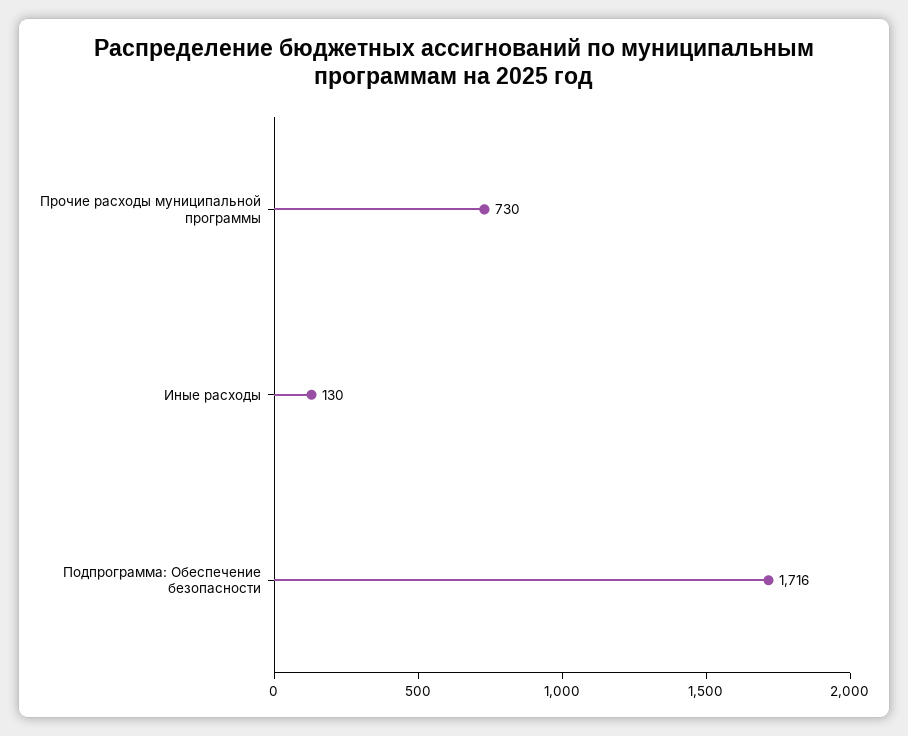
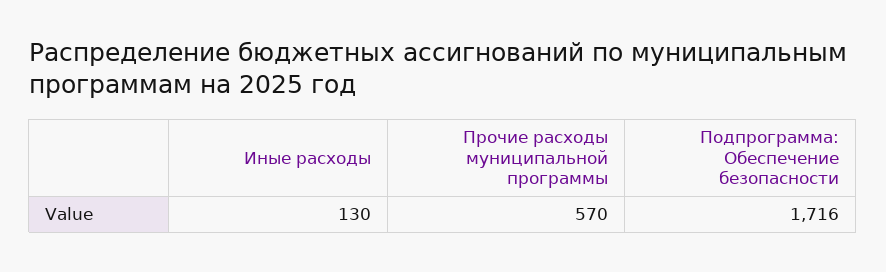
  {
-   "Прочие расходы муниципальной программы": 730,
+   "Прочие расходы муниципальной программы": 570,
    "Иные расходы": 130,
    "Подпрограмма: Обеспечение безопасности": 1716
  }

